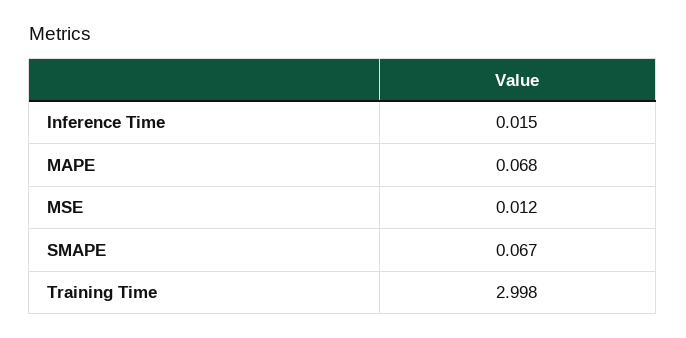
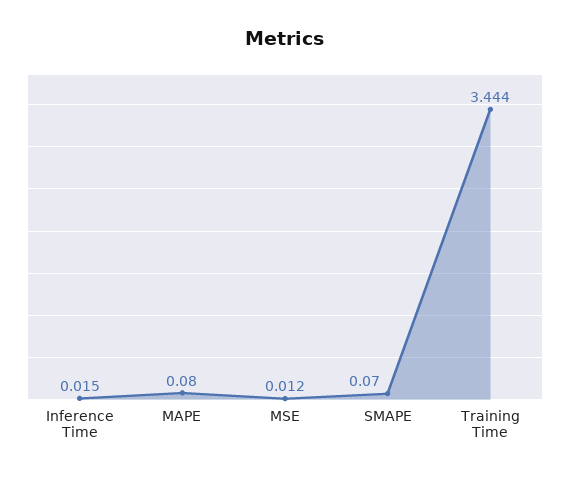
  {
    "Inference Time": 0.015,
-   "MAPE": 0.068,
+   "MAPE": 0.08,
    "MSE": 0.012,
-   "SMAPE": 0.067,
+   "SMAPE": 0.07,
-   "Training Time": 2.998
+   "Training Time": 3.444
  }

